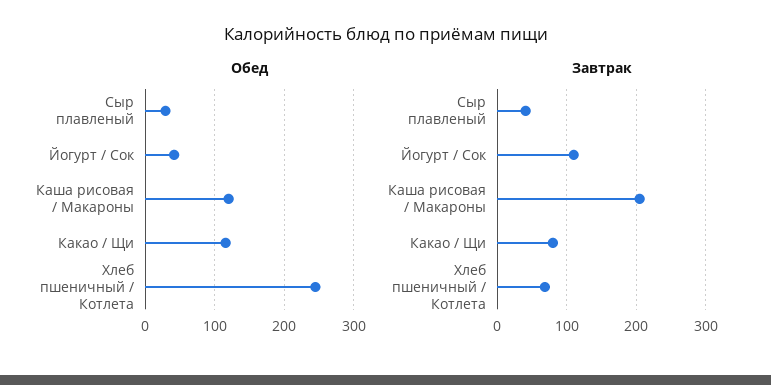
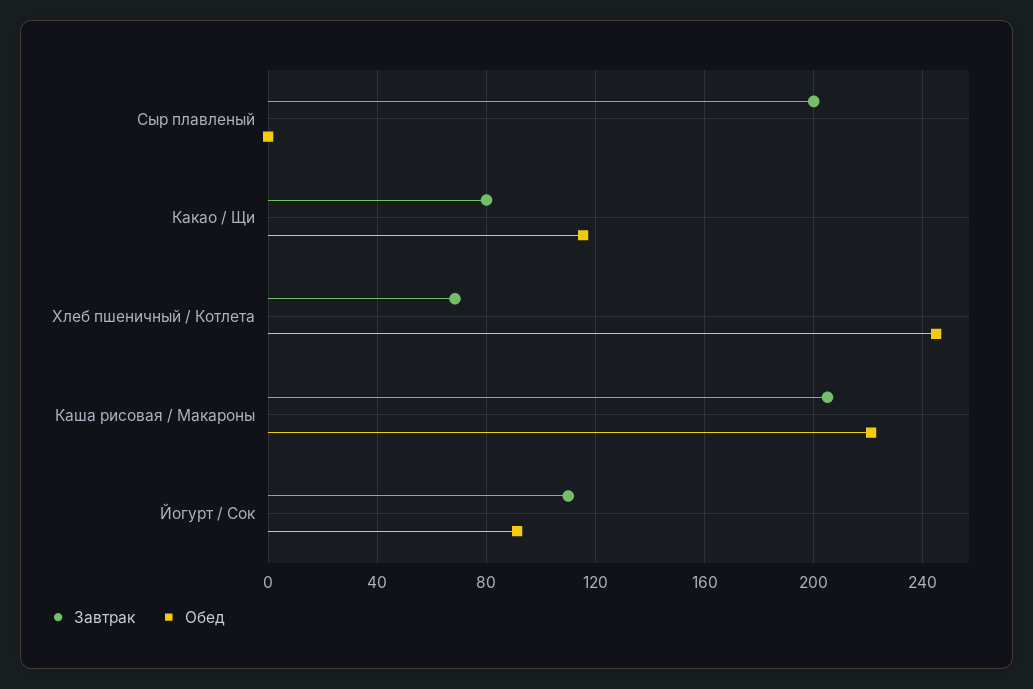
  {
    "Обед": {
-     "Сыр плавленый": 30,
+     "Сыр плавленый": 0,
-     "Йогурт / Сок": 40,
+     "Йогурт / Сок": 90,
-     "Каша рисовая / Макароны": 120,
+     "Каша рисовая / Макароны": 220,
      "Какао / Щи": 115,
      "Хлеб пшеничный / Котлета": 245
    },
    "Завтрак": {
-     "Сыр плавленый": 40,
+     "Сыр плавленый": 200,
      "Йогурт / Сок": 110,
      "Каша рисовая / Макароны": 205,
      "Какао / Щи": 80,
      "Хлеб пшеничный / Котлета": 70
    }
  }

